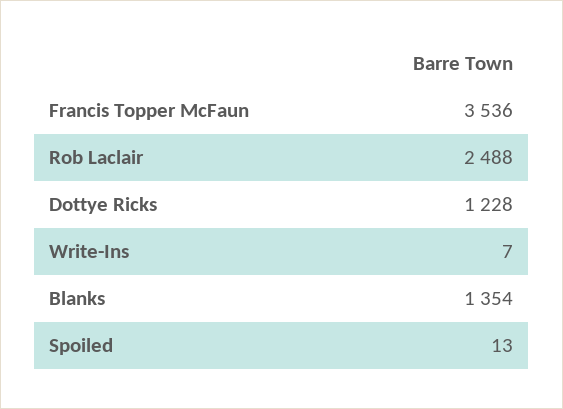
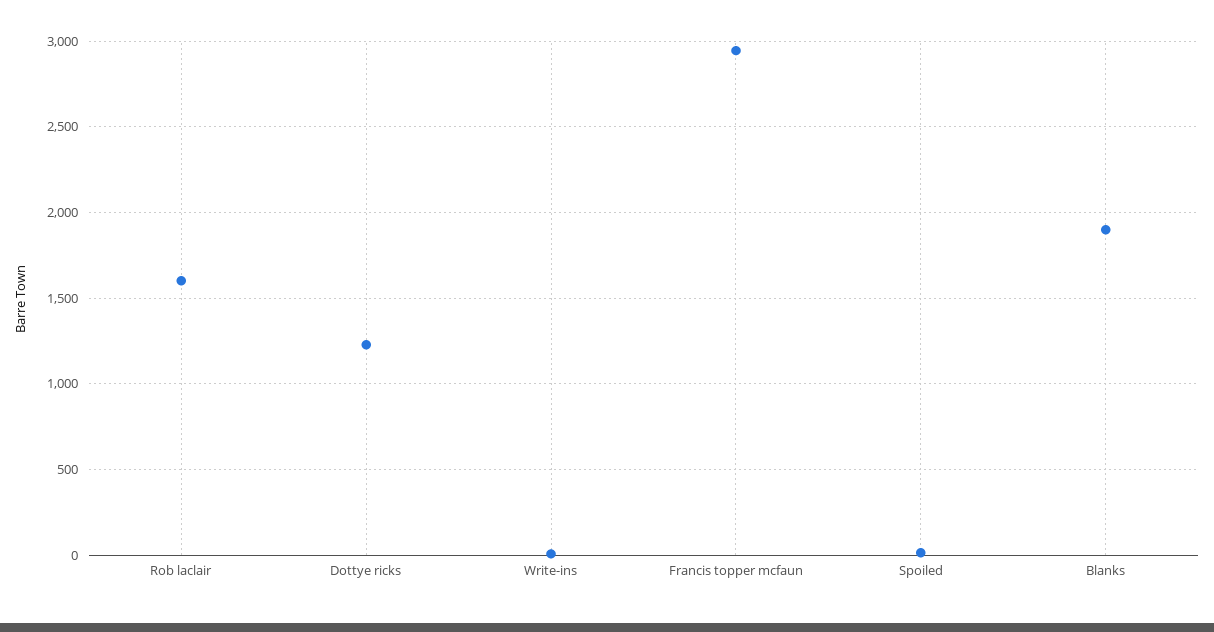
  {
-   "Francis Topper McFaun": 3536,
+   "Francis Topper McFaun": 2950,
-   "Rob Laclair": 2488,
+   "Rob Laclair": 1600,
    "Dottye Ricks": 1228,
    "Write-Ins": 7,
-   "Blanks": 1354,
+   "Blanks": 1900,
    "Spoiled": 13
  }

